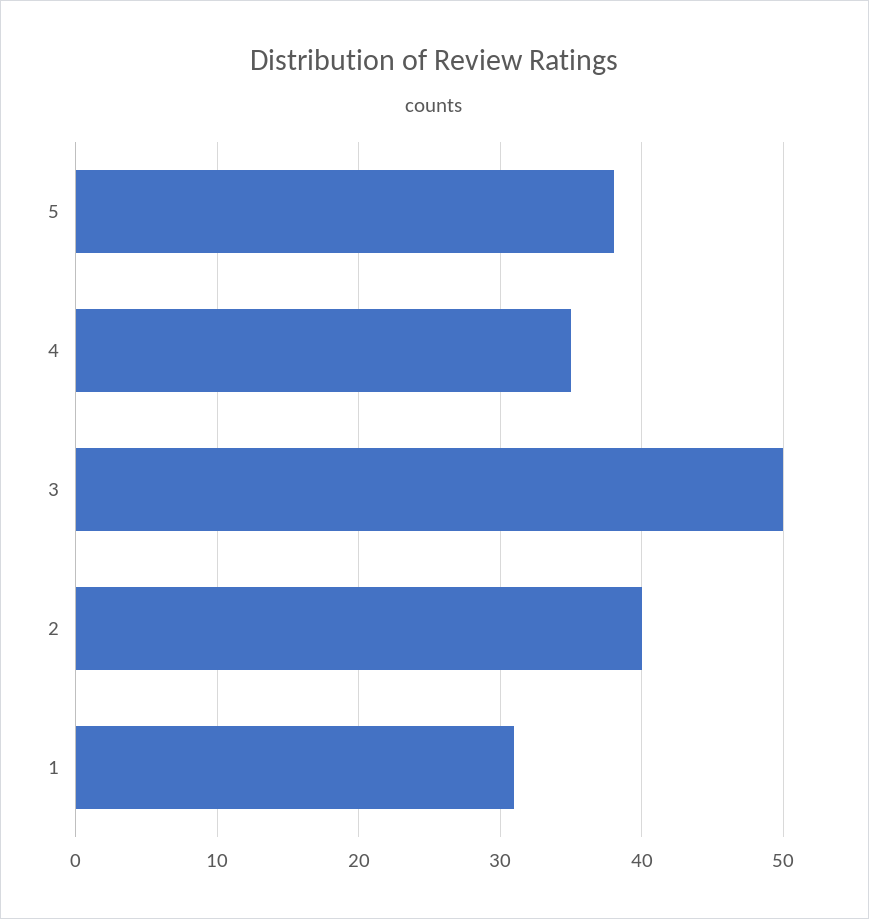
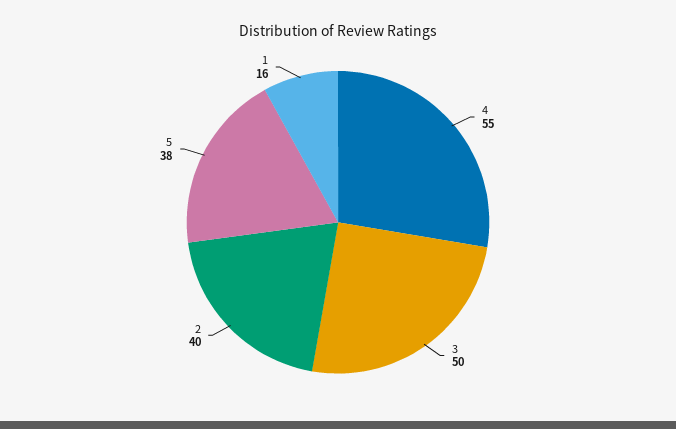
  {
    "5": 38,
-   "4": 35,
+   "4": 55,
    "3": 50,
    "2": 40,
-   "1": 31
+   "1": 16
  }

